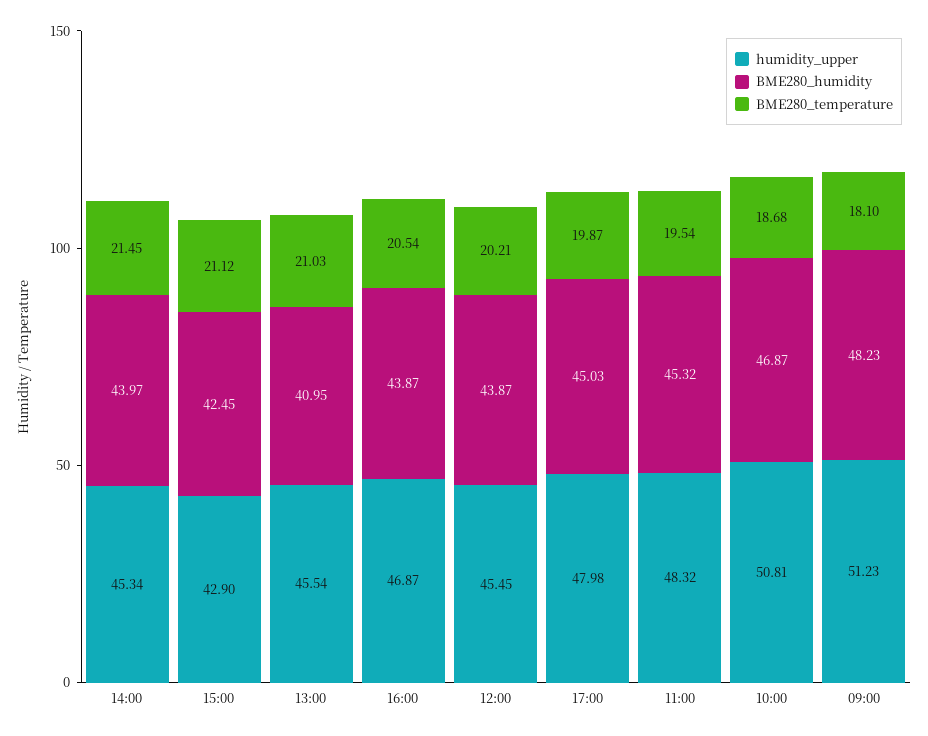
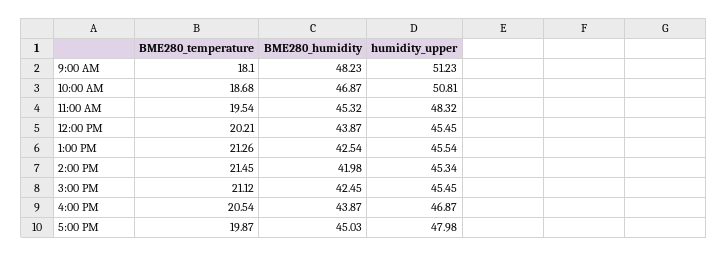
  {
    "humidity_upper": {
      "14:00": 45.34,
-     "15:00": 42.9,
+     "15:00": 45.45,
      "13:00": 45.54,
      "16:00": 46.87,
      "12:00": 45.45,
      "17:00": 47.98,
      "11:00": 48.32,
      "10:00": 50.81,
      "09:00": 51.23
    },
    "BME280_humidity": {
-     "14:00": 43.97,
+     "14:00": 41.98,
      "15:00": 42.45,
-     "13:00": 40.95,
+     "13:00": 42.54,
      "16:00": 43.87,
      "12:00": 43.87,
      "17:00": 45.03,
      "11:00": 45.32,
      "10:00": 46.87,
      "09:00": 48.23
    },
    "BME280_temperature": {
      "14:00": 21.45,
      "15:00": 21.12,
-     "13:00": 21.03,
+     "13:00": 21.26,
      "16:00": 20.54,
      "12:00": 20.21,
      "17:00": 19.87,
      "11:00": 19.54,
      "10:00": 18.68,
      "09:00": 18.1
    }
  }

